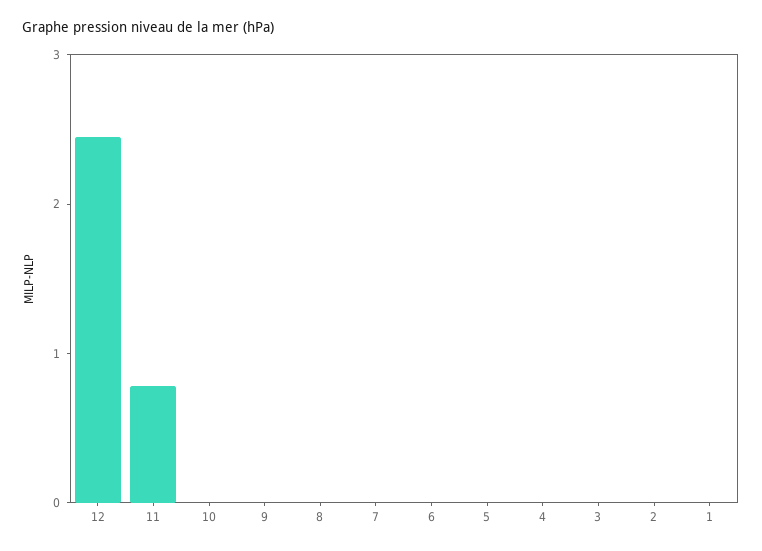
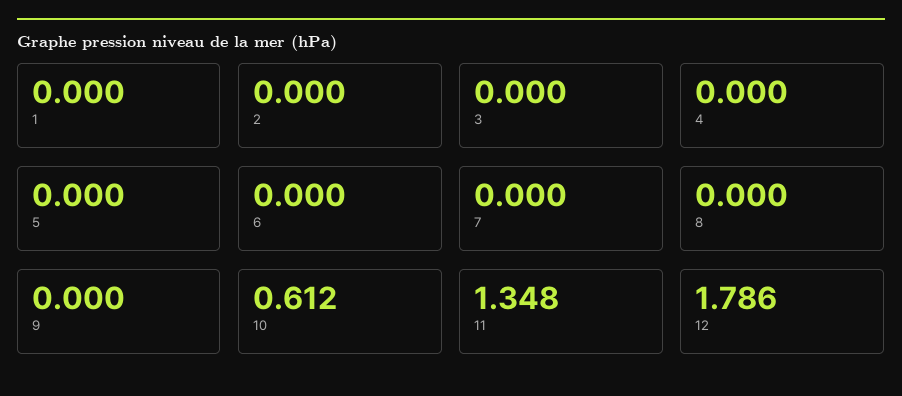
  {
-   "12": 2.4,
+   "12": 1.786,
-   "11": 0.8,
+   "11": 1.348,
-   "10": 0,
+   "10": 0.612,
    "9": 0,
    "8": 0,
    "7": 0,
    "6": 0,
    "5": 0,
    "4": 0,
    "3": 0,
    "2": 0,
    "1": 0
  }

